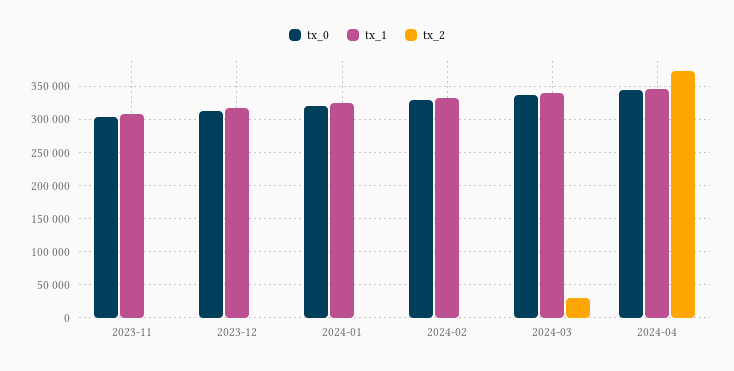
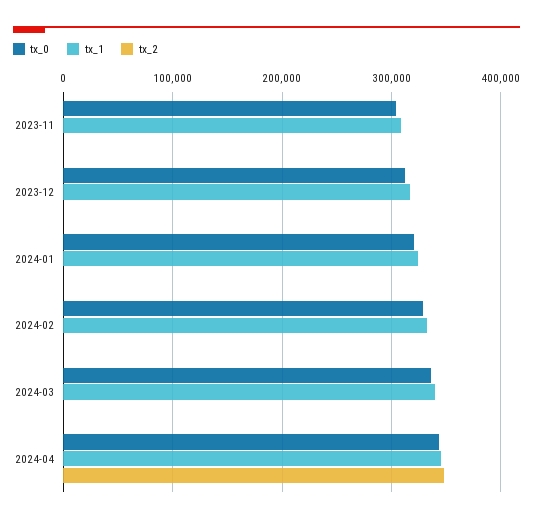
  {
    "tx_0": {
      "2023-11": 300000,
      "2023-12": 310000,
      "2024-01": 320000,
      "2024-02": 330000,
      "2024-03": 340000,
      "2024-04": 340000
    },
    "tx_1": {
      "2023-11": 310000,
      "2023-12": 320000,
      "2024-01": 320000,
      "2024-02": 330000,
      "2024-03": 340000,
      "2024-04": 350000
    },
    "tx_2": {
      "2023-11": 0,
      "2023-12": 0,
      "2024-01": 0,
      "2024-02": 0,
-     "2024-03": 30000,
+     "2024-03": 0,
-     "2024-04": 370000
+     "2024-04": 350000
    }
  }

